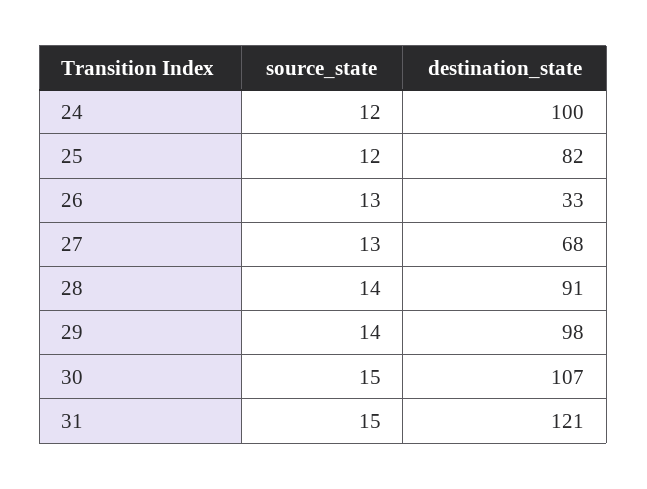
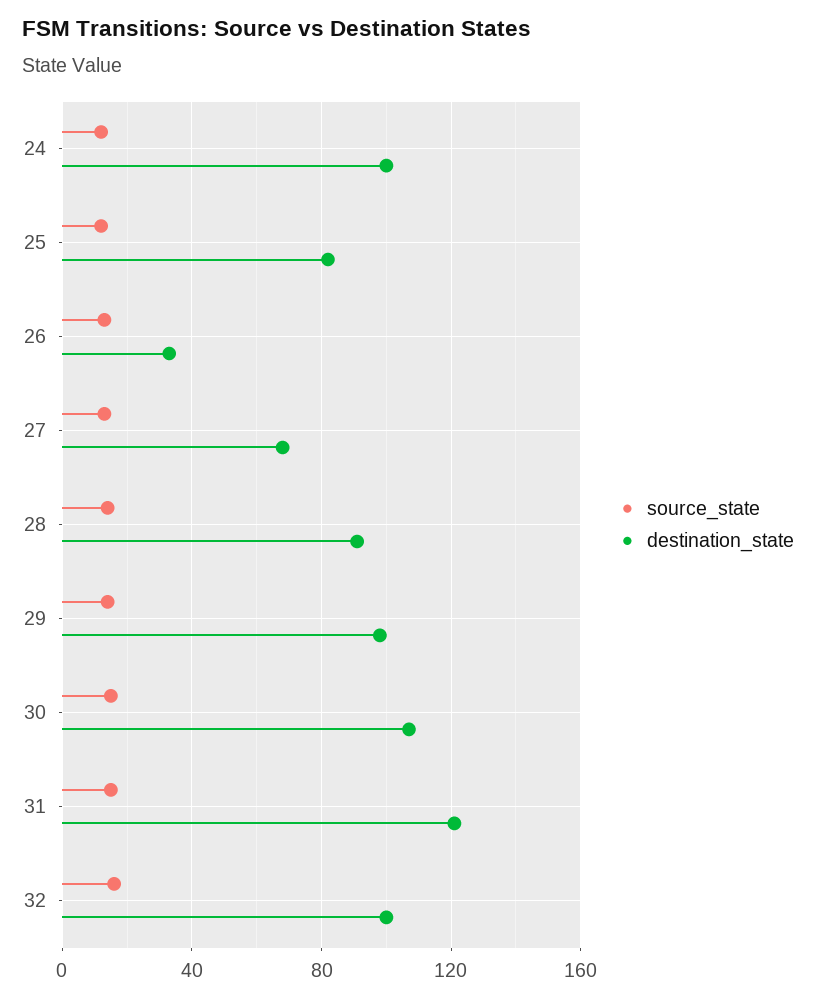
  {
    "source_state": {
      "24": 12,
      "25": 12,
      "26": 13,
      "27": 13,
      "28": 14,
      "29": 14,
      "30": 15,
-     "31": 15
+     "31": 15,
+     "32": 15
    },
    "destination_state": {
      "24": 100,
      "25": 82,
      "26": 33,
      "27": 68,
      "28": 91,
      "29": 98,
      "30": 107,
-     "31": 121
+     "31": 121,
+     "32": 100
    }
  }

